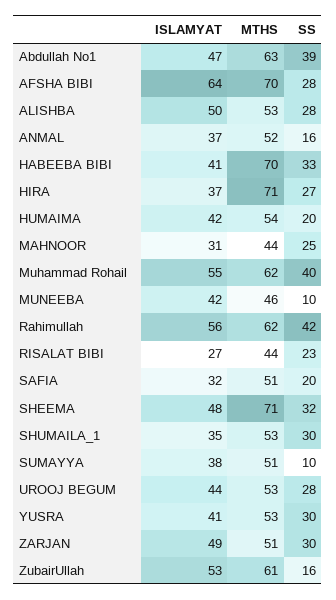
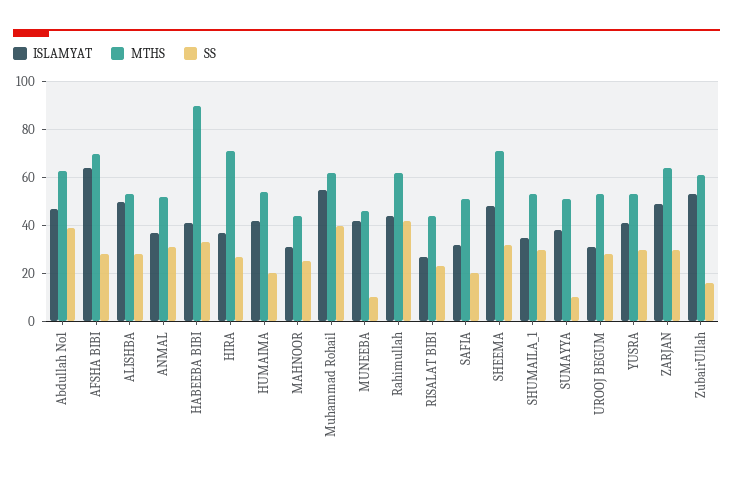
  {
    "ISLAMYAT": {
      "Abdullah No1": 47,
      "AFSHA BIBI": 64,
      "ALISHBA": 50,
      "ANMAL": 37,
      "HABEEBA BIBI": 41,
      "HIRA": 37,
      "HUMAIMA": 42,
      "MAHNOOR": 31,
      "Muhammad Rohail": 55,
      "MUNEEBA": 42,
-     "Rahimullah": 56,
+     "Rahimullah": 45,
      "RISALAT BIBI": 27,
      "SAFIA": 32,
      "SHEEMA": 48,
      "SHUMAILA_1": 35,
      "SUMAYYA": 38,
-     "UROOJ BEGUM": 44,
+     "UROOJ BEGUM": 30,
      "YUSRA": 41,
      "ZARJAN": 49,
      "ZubairUllah": 53
    },
    "MTHS": {
      "Abdullah No1": 63,
      "AFSHA BIBI": 70,
      "ALISHBA": 53,
      "ANMAL": 52,
-     "HABEEBA BIBI": 70,
+     "HABEEBA BIBI": 90,
      "HIRA": 71,
      "HUMAIMA": 54,
      "MAHNOOR": 44,
      "Muhammad Rohail": 62,
      "MUNEEBA": 46,
      "Rahimullah": 62,
      "RISALAT BIBI": 44,
      "SAFIA": 51,
      "SHEEMA": 71,
      "SHUMAILA_1": 53,
      "SUMAYYA": 51,
      "UROOJ BEGUM": 53,
      "YUSRA": 53,
-     "ZARJAN": 51,
+     "ZARJAN": 65,
      "ZubairUllah": 61
    },
    "SS": {
      "Abdullah No1": 39,
      "AFSHA BIBI": 28,
      "ALISHBA": 28,
-     "ANMAL": 16,
+     "ANMAL": 30,
      "HABEEBA BIBI": 33,
      "HIRA": 27,
      "HUMAIMA": 20,
      "MAHNOOR": 25,
      "Muhammad Rohail": 40,
      "MUNEEBA": 10,
      "Rahimullah": 42,
      "RISALAT BIBI": 23,
      "SAFIA": 20,
      "SHEEMA": 32,
      "SHUMAILA_1": 30,
      "SUMAYYA": 10,
      "UROOJ BEGUM": 28,
      "YUSRA": 30,
      "ZARJAN": 30,
      "ZubairUllah": 16
    }
  }

